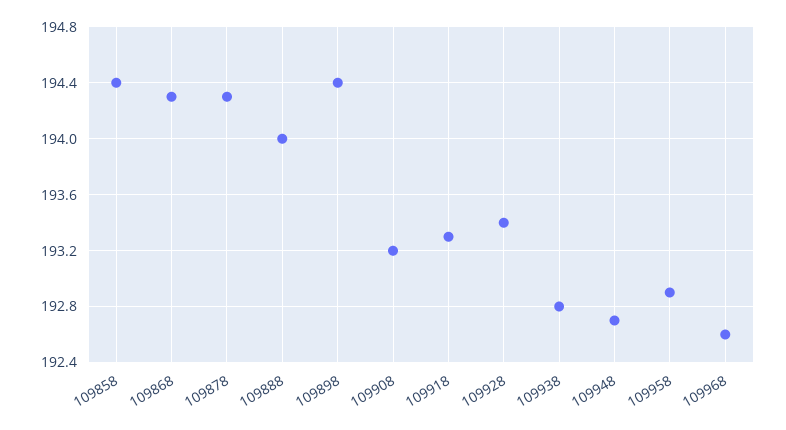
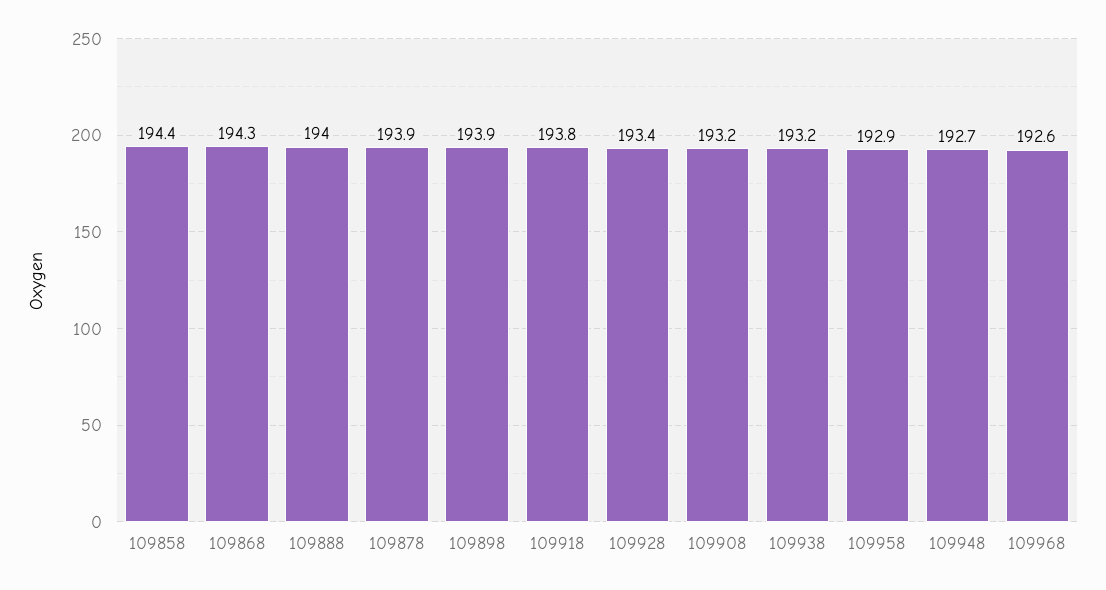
  {
    "109858": 194.4,
    "109868": 194.3,
-   "109878": 194.3,
+   "109878": 193.9,
    "109888": 194,
-   "109898": 194.4,
+   "109898": 193.9,
    "109908": 193.2,
-   "109918": 193.3,
+   "109918": 193.8,
    "109928": 193.4,
-   "109938": 192.8,
+   "109938": 193.2,
    "109948": 192.7,
    "109958": 192.9,
    "109968": 192.6
  }

